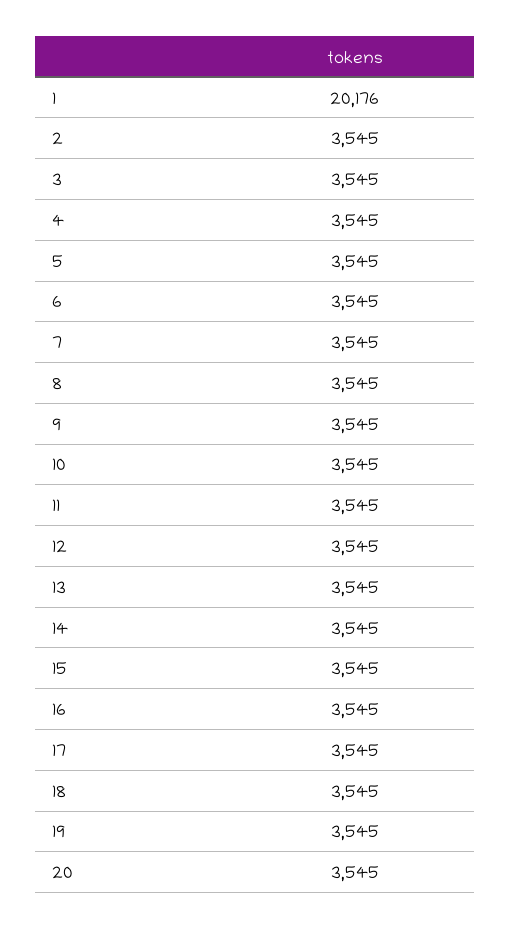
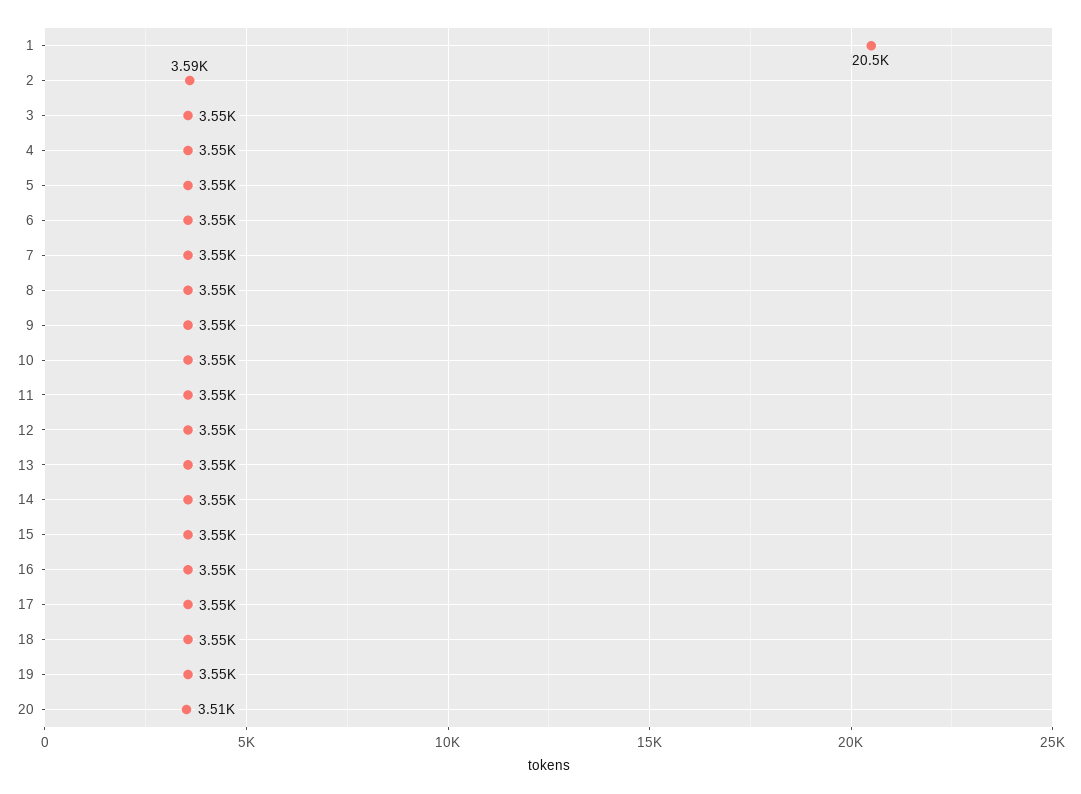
  {
-   "1": 20176,
+   "1": 20500,
-   "2": 3545,
+   "2": 3590,
    "3": 3545,
    "4": 3545,
    "5": 3545,
    "6": 3545,
    "7": 3545,
    "8": 3545,
    "9": 3545,
    "10": 3545,
    "11": 3545,
    "12": 3545,
    "13": 3545,
    "14": 3545,
    "15": 3545,
    "16": 3545,
    "17": 3545,
    "18": 3545,
    "19": 3545,
-   "20": 3545
+   "20": 3510
  }

